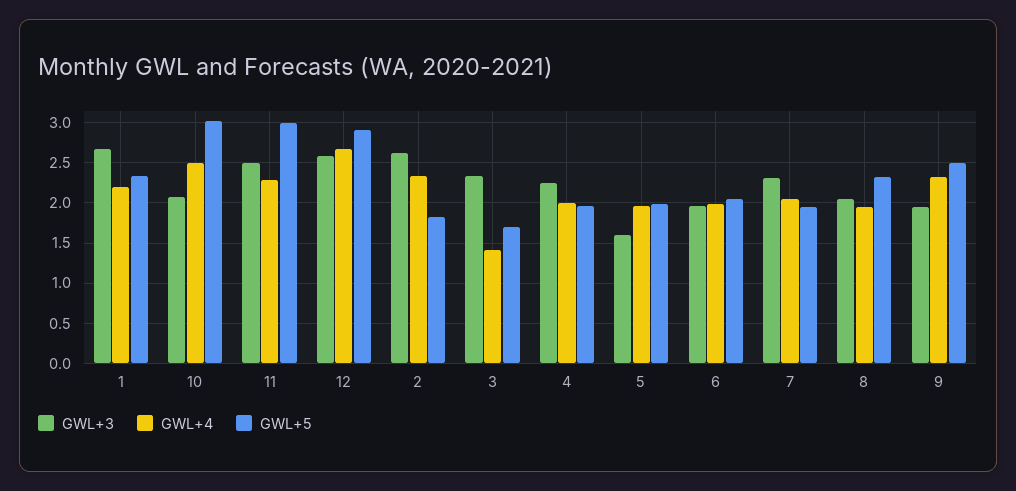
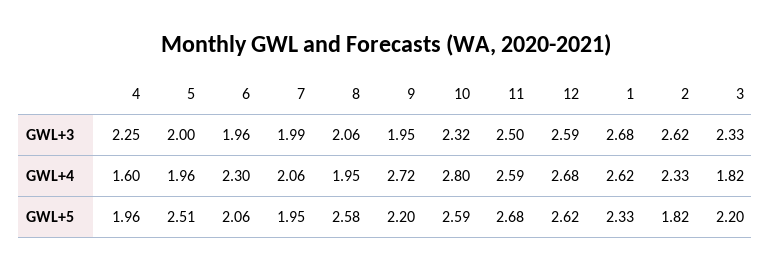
  {
    "GWL+3": {
      "1": 2.68,
-     "10": 2.1,
+     "10": 2.32,
      "11": 2.5,
      "12": 2.59,
      "2": 2.62,
      "3": 2.33,
      "4": 2.25,
-     "5": 1.6,
+     "5": 2,
      "6": 1.96,
-     "7": 2.3,
+     "7": 1.99,
      "8": 2.06,
      "9": 1.95
    },
    "GWL+4": {
-     "1": 2.2,
+     "1": 2.62,
-     "10": 2.5,
+     "10": 2.8,
-     "11": 2.3,
+     "11": 2.59,
      "12": 2.68,
      "2": 2.33,
-     "3": 1.4,
+     "3": 1.82,
-     "4": 2,
+     "4": 1.6,
      "5": 1.96,
-     "6": 2,
+     "6": 2.3,
      "7": 2.06,
      "8": 1.95,
-     "9": 2.3
+     "9": 2.72
    },
    "GWL+5": {
      "1": 2.33,
-     "10": 3,
+     "10": 2.59,
-     "11": 3,
+     "11": 2.68,
-     "12": 2.9,
+     "12": 2.62,
      "2": 1.82,
-     "3": 1.7,
+     "3": 2.2,
      "4": 1.96,
-     "5": 2,
+     "5": 2.51,
      "6": 2.06,
      "7": 1.95,
-     "8": 2.3,
+     "8": 2.58,
-     "9": 2.5
+     "9": 2.2
    }
  }

